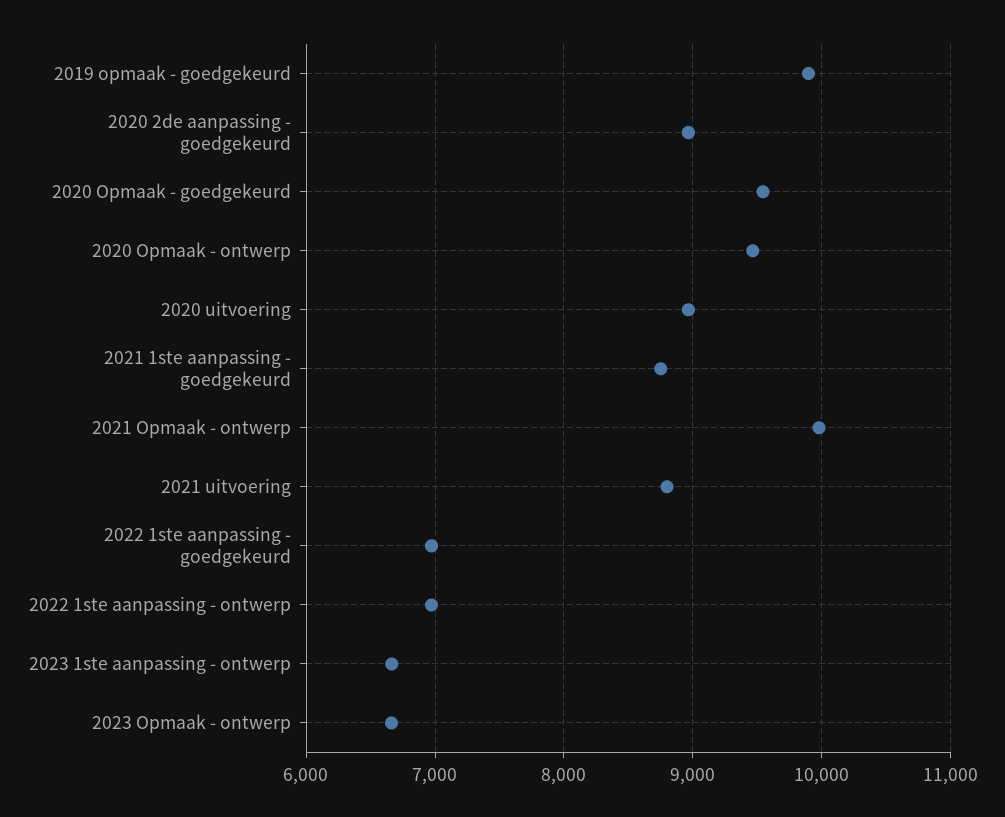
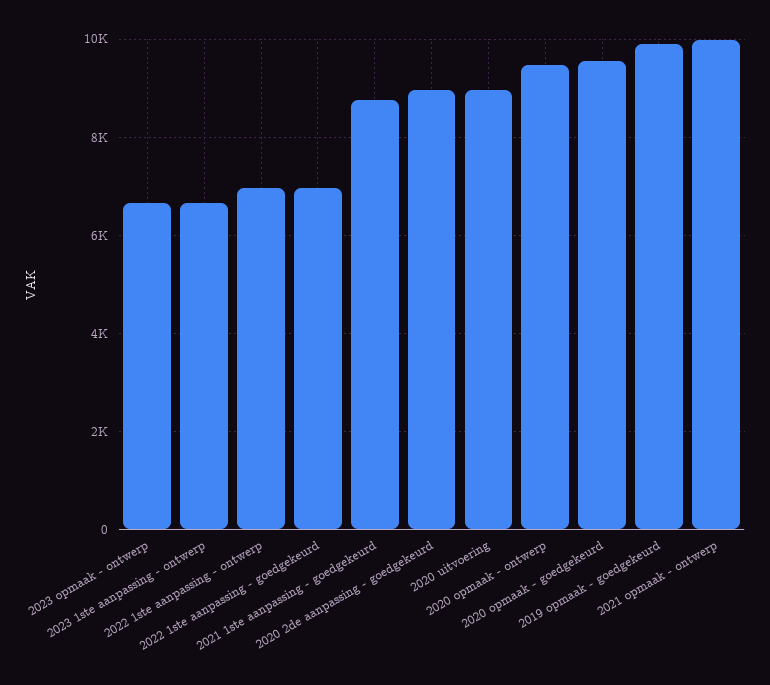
  {
    "2019 opmaak - goedgekeurd": 9900,
    "2020 2de aanpassing - goedgekeurd": 9000,
    "2020 Opmaak - goedgekeurd": 9500,
    "2020 Opmaak - ontwerp": 9500,
    "2020 uitvoering": 9000,
    "2021 1ste aanpassing - goedgekeurd": 8800,
    "2021 Opmaak - ontwerp": 10000,
-   "2021 uitvoering": 8800,
    "2022 1ste aanpassing - goedgekeurd": 7000,
    "2022 1ste aanpassing - ontwerp": 7000,
    "2023 1ste aanpassing - ontwerp": 6700,
    "2023 Opmaak - ontwerp": 6700
  }

